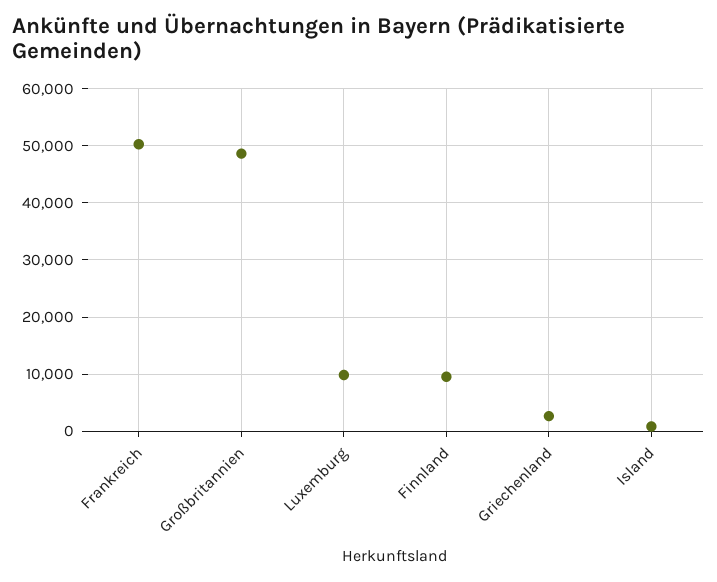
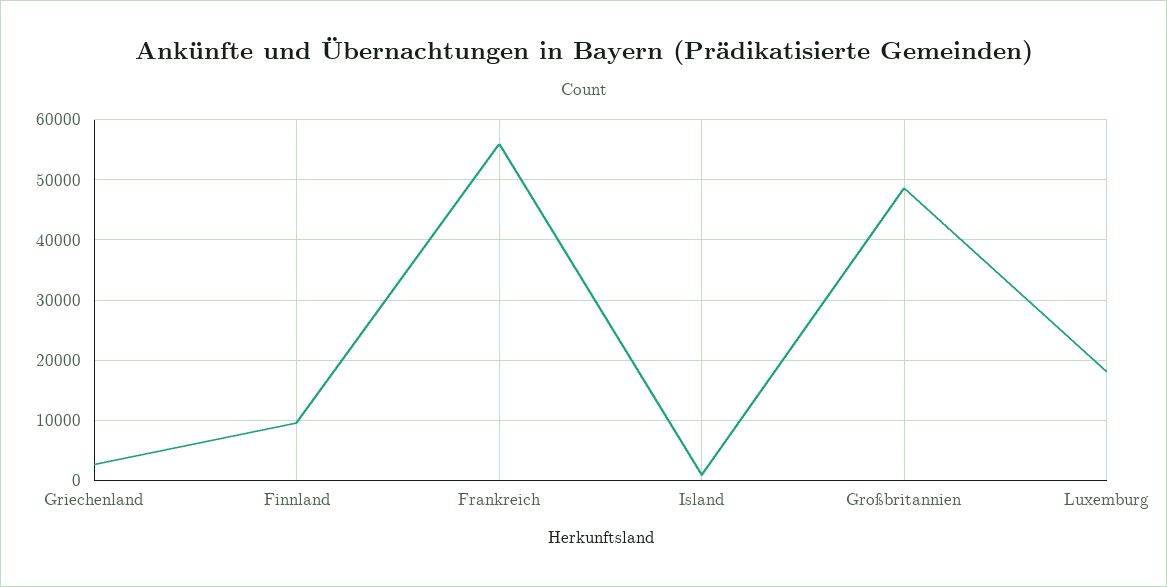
  {
-   "Frankreich": 50000,
+   "Frankreich": 56000,
    "Großbritannien": 49000,
-   "Luxemburg": 10000,
+   "Luxemburg": 18000,
    "Finnland": 10000,
    "Griechenland": 3000,
    "Island": 1000
  }

